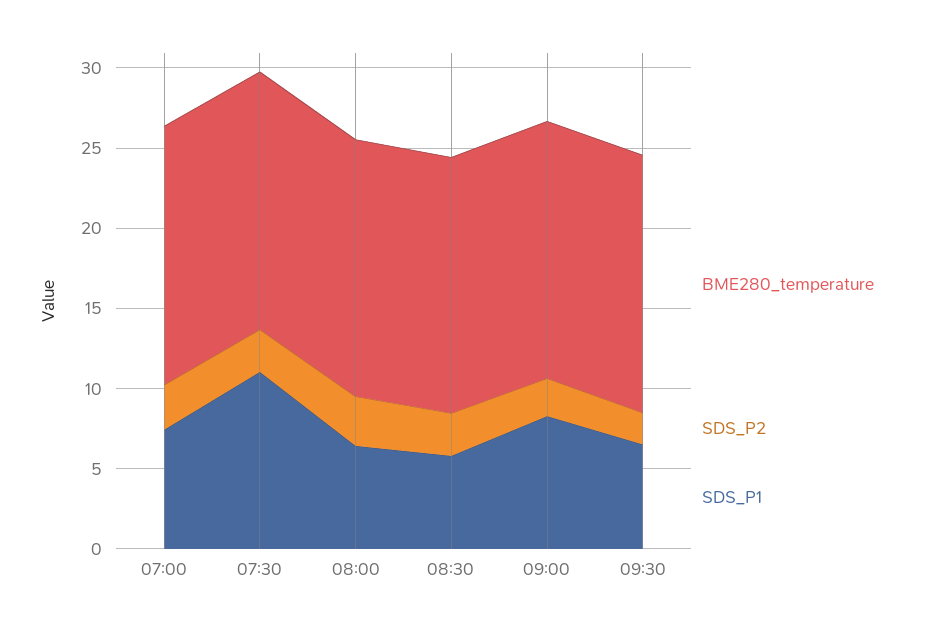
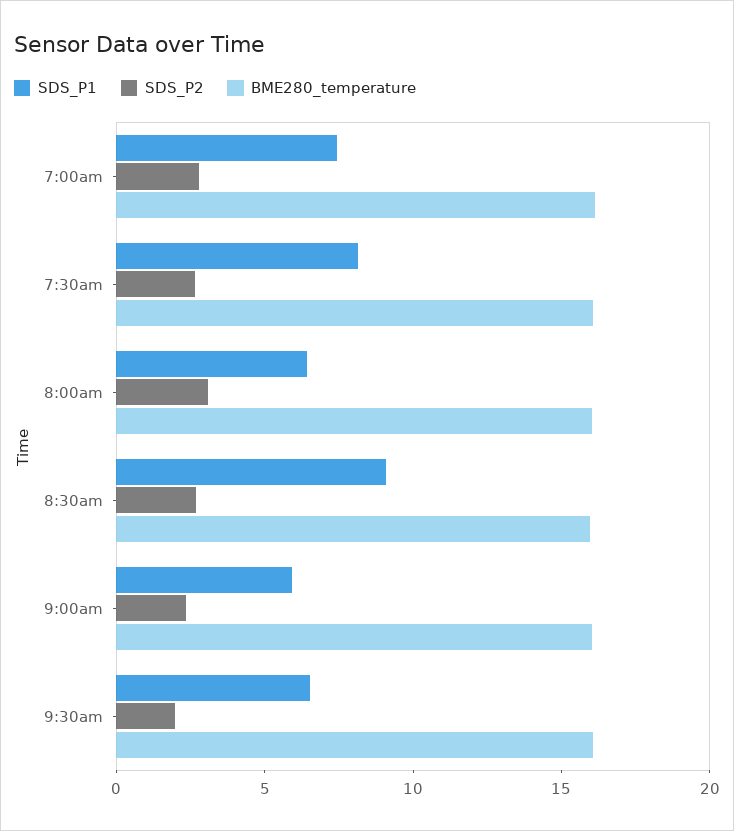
  {
    "BME280_temperature": {
      "07:00": 16,
      "07:30": 16,
      "08:00": 16,
      "08:30": 16,
      "09:00": 16,
      "09:30": 16
    },
    "SDS_P2": {
      "07:00": 3,
      "07:30": 3,
      "08:00": 3,
      "08:30": 3,
      "09:00": 2,
      "09:30": 2
    },
    "SDS_P1": {
      "07:00": 7,
-     "07:30": 11,
+     "07:30": 8,
      "08:00": 6,
-     "08:30": 6,
+     "08:30": 9,
-     "09:00": 8,
+     "09:00": 6,
      "09:30": 7
    }
  }

